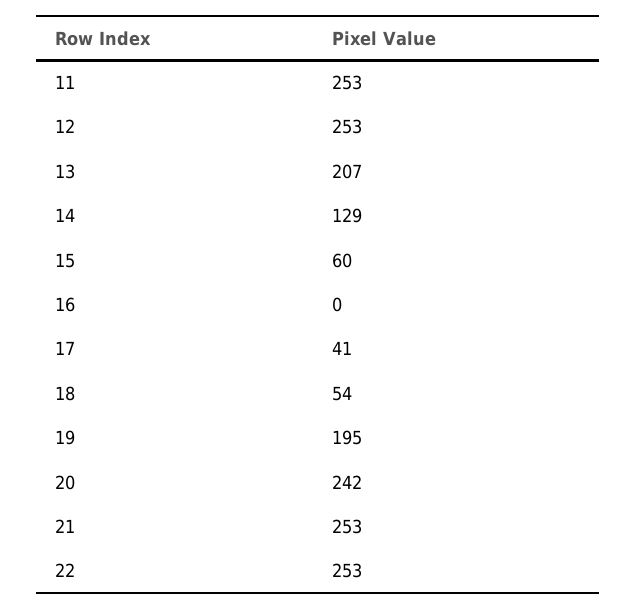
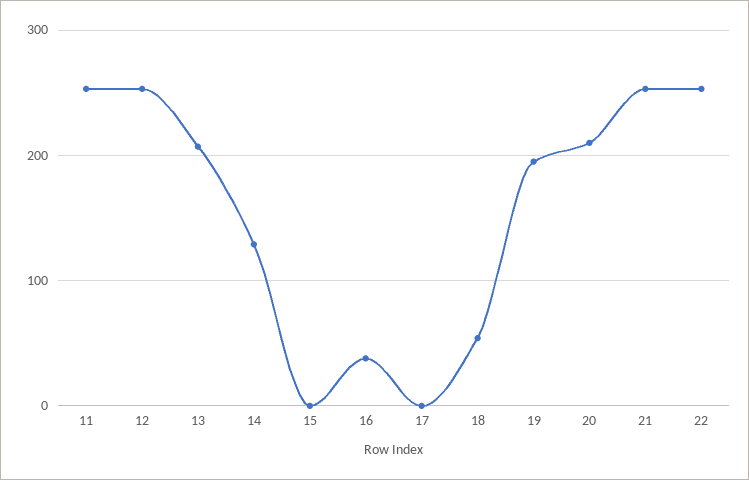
  {
    "11": 253,
    "12": 253,
    "13": 207,
    "14": 129,
-   "15": 60,
+   "15": 0,
-   "16": 0,
+   "16": 40,
-   "17": 41,
+   "17": 0,
    "18": 54,
    "19": 195,
-   "20": 242,
+   "20": 210,
    "21": 253,
    "22": 253
  }

